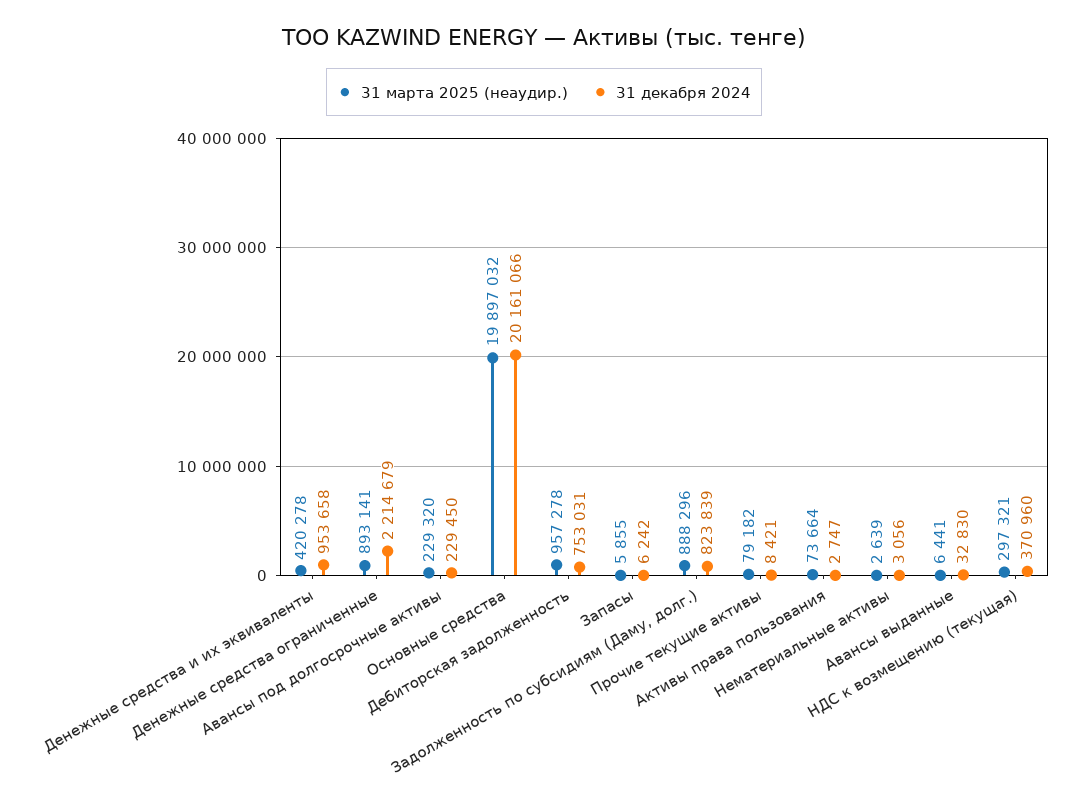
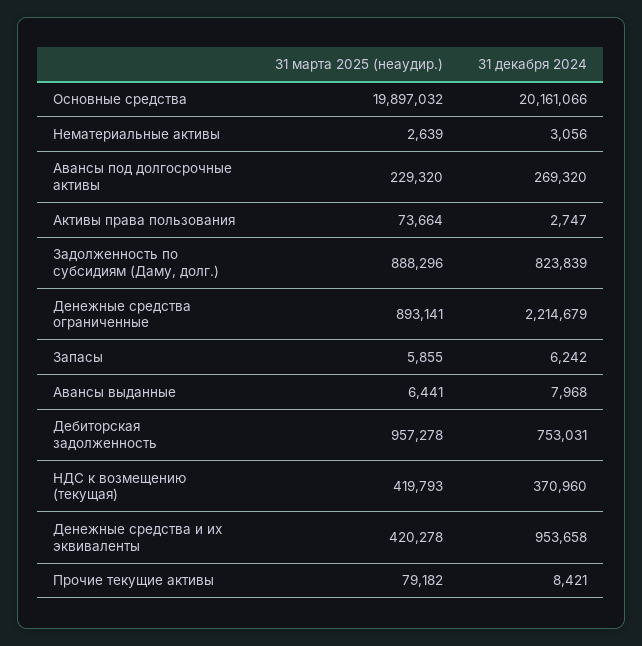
  {
    "31 марта 2025 (неаудир.)": {
      "Денежные средства и их эквиваленты": 420278,
      "Денежные средства ограниченные": 893141,
      "Авансы под долгосрочные активы": 229320,
      "Основные средства": 19897032,
      "Дебиторская задолженность": 957278,
      "Запасы": 5855,
      "Задолженность по субсидиям (Даму, долг.)": 888296,
      "Прочие текущие активы": 79182,
      "Активы права пользования": 73664,
      "Нематериальные активы": 2639,
      "Авансы выданные": 6441,
-     "НДС к возмещению (текущая)": 297321
+     "НДС к возмещению (текущая)": 419793
    },
    "31 декабря 2024": {
      "Денежные средства и их эквиваленты": 953658,
      "Денежные средства ограниченные": 2214679,
-     "Авансы под долгосрочные активы": 229450,
+     "Авансы под долгосрочные активы": 269320,
      "Основные средства": 20161066,
      "Дебиторская задолженность": 753031,
      "Запасы": 6242,
      "Задолженность по субсидиям (Даму, долг.)": 823839,
      "Прочие текущие активы": 8421,
      "Активы права пользования": 2747,
      "Нематериальные активы": 3056,
-     "Авансы выданные": 32830,
+     "Авансы выданные": 7968,
      "НДС к возмещению (текущая)": 370960
    }
  }

